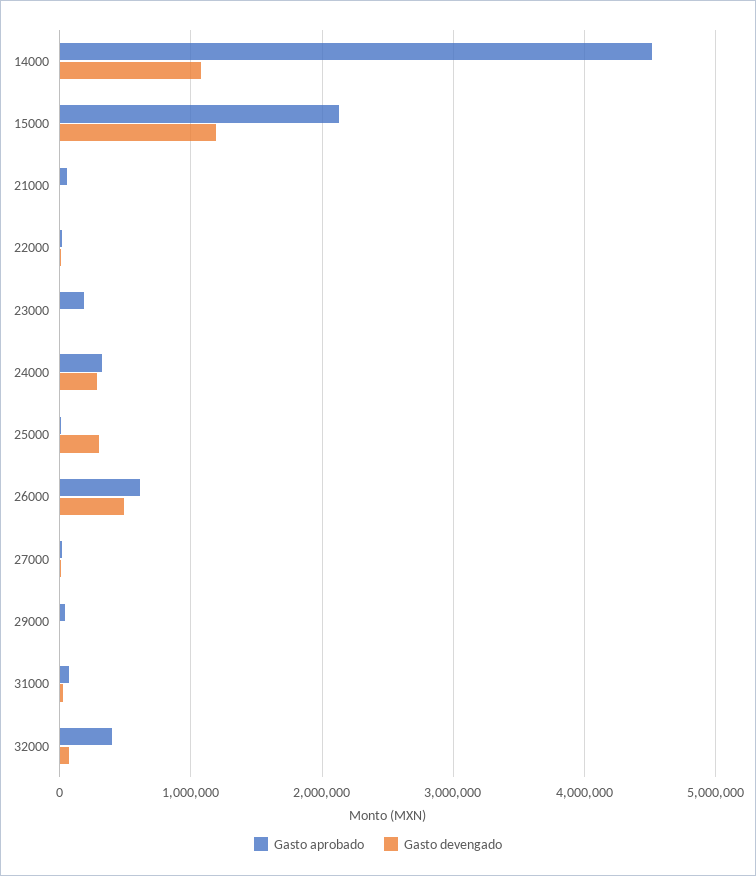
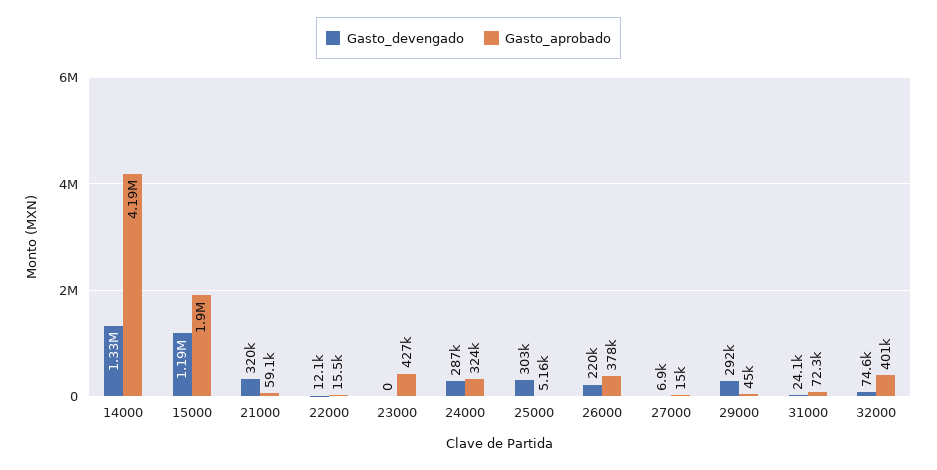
  {
    "Gasto aprobado": {
-     "14000": 4500000,
+     "14000": 4190000,
-     "15000": 2100000,
+     "15000": 1900000,
      "21000": 59100,
      "22000": 15500,
-     "23000": 200000,
+     "23000": 427000,
      "24000": 324000,
      "25000": 5160,
-     "26000": 600000,
+     "26000": 378000,
      "27000": 15000,
      "29000": 45000,
      "31000": 72300,
      "32000": 401000
    },
    "Gasto devengado": {
-     "14000": 1100000,
+     "14000": 1330000,
      "15000": 1190000,
-     "21000": 0,
+     "21000": 320000,
      "22000": 12100,
      "23000": 0,
      "24000": 287000,
      "25000": 303000,
-     "26000": 500000,
+     "26000": 220000,
      "27000": 6900,
-     "29000": 0,
+     "29000": 292000,
      "31000": 24100,
      "32000": 74600
    }
  }

